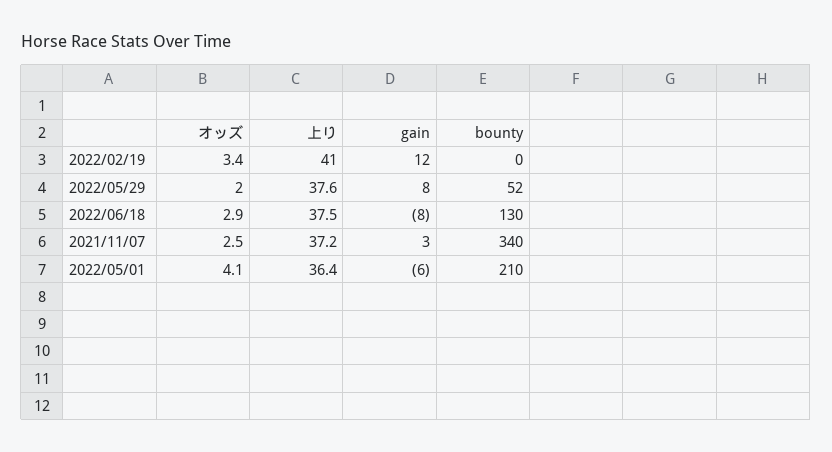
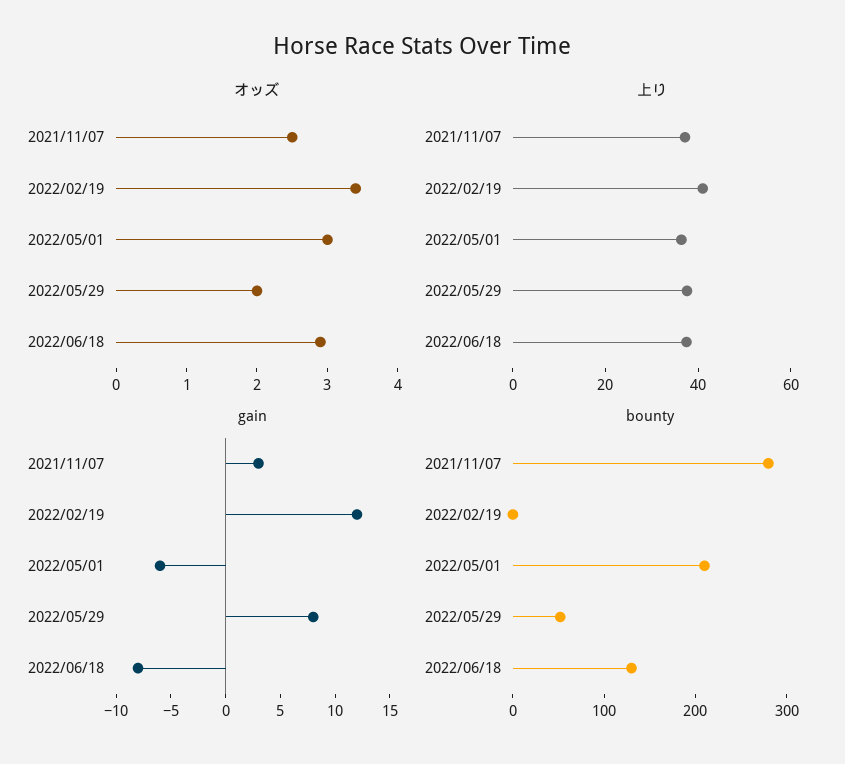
  {
    "オッズ": {
      "2022/02/19": 3.4,
      "2022/05/29": 2,
      "2022/06/18": 2.9,
      "2021/11/07": 2.5,
-     "2022/05/01": 4.1
+     "2022/05/01": 3
    },
    "上り": {
      "2022/02/19": 41,
      "2022/05/29": 37.6,
      "2022/06/18": 37.5,
      "2021/11/07": 37.2,
      "2022/05/01": 36.4
    },
    "gain": {
      "2022/02/19": 12,
      "2022/05/29": 8,
      "2022/06/18": -8,
      "2021/11/07": 3,
      "2022/05/01": -6
    },
    "bounty": {
      "2022/02/19": 0,
      "2022/05/29": 52,
      "2022/06/18": 130,
-     "2021/11/07": 340,
+     "2021/11/07": 280,
      "2022/05/01": 210
    }
  }

